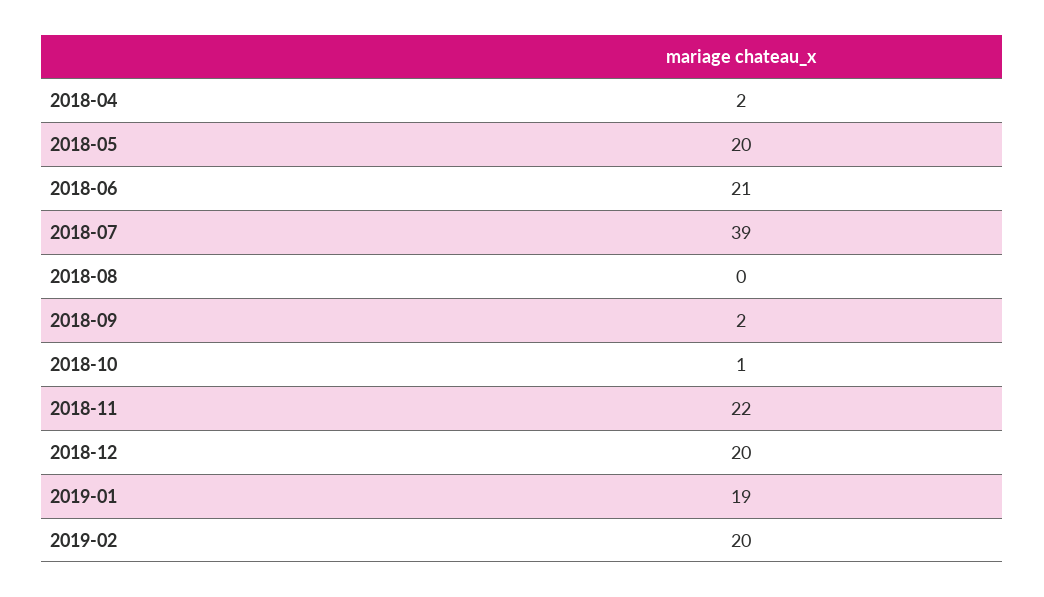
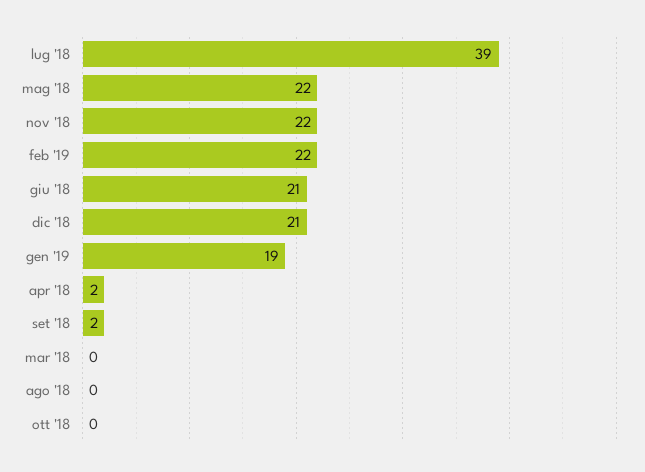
  {
    "2018-04": 2,
-   "2018-05": 20,
+   "2018-05": 22,
    "2018-06": 21,
    "2018-07": 39,
    "2018-08": 0,
    "2018-09": 2,
-   "2018-10": 1,
+   "2018-10": 0,
    "2018-11": 22,
-   "2018-12": 20,
+   "2018-12": 21,
    "2019-01": 19,
-   "2019-02": 20
+   "2019-02": 22,
+   "mar '18": 0
  }

